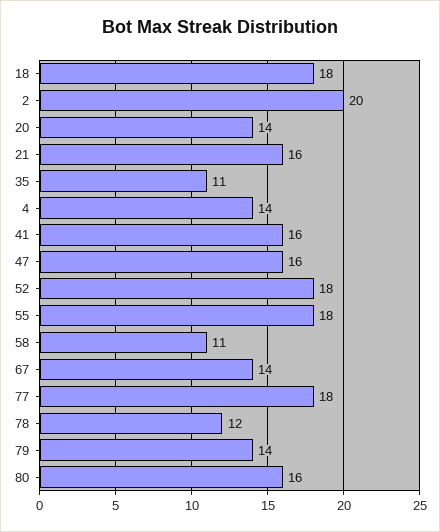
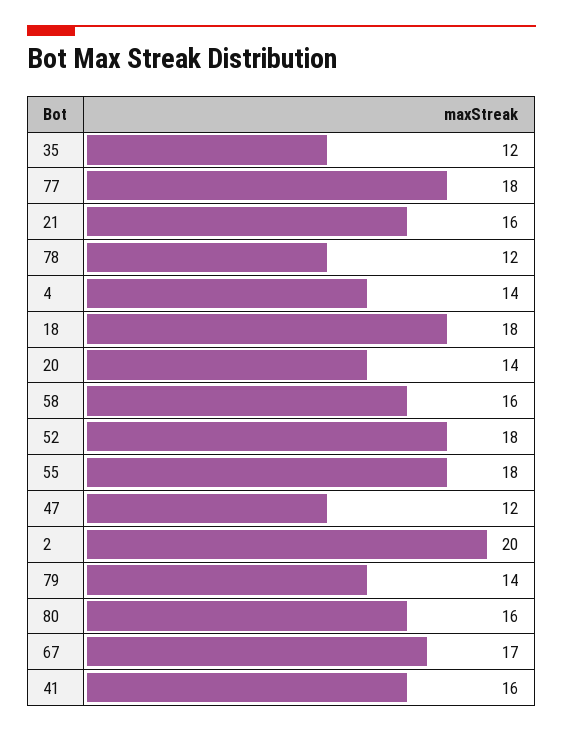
  {
    "18": 18,
    "2": 20,
    "20": 14,
    "21": 16,
-   "35": 11,
+   "35": 12,
    "4": 14,
    "41": 16,
-   "47": 16,
+   "47": 12,
    "52": 18,
    "55": 18,
-   "58": 11,
+   "58": 16,
-   "67": 14,
+   "67": 17,
    "77": 18,
    "78": 12,
    "79": 14,
    "80": 16
  }

